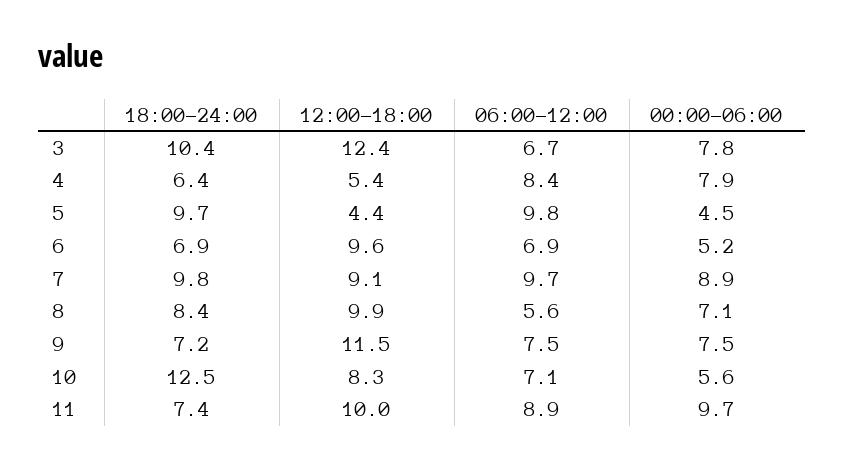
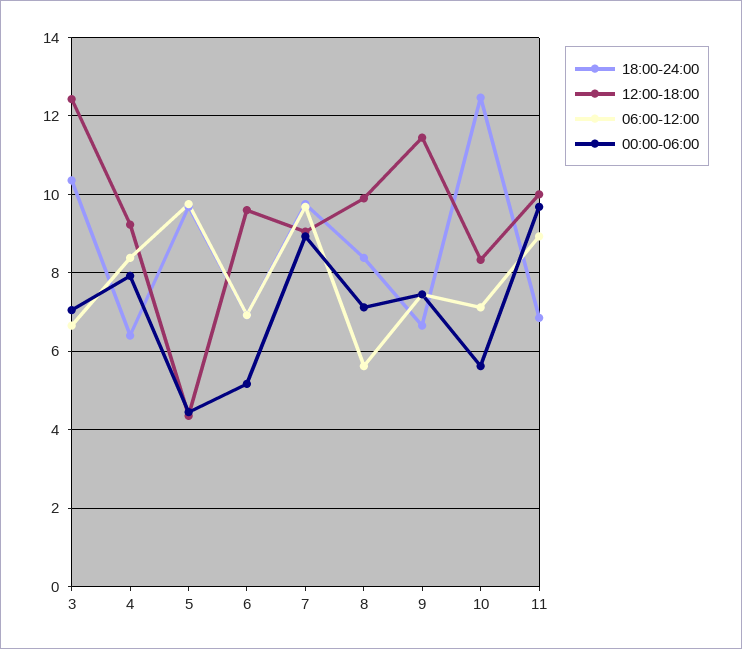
  {
    "18:00-24:00": {
      "3": 10.4,
      "4": 6.4,
      "5": 9.7,
      "6": 6.9,
      "7": 9.8,
      "8": 8.4,
-     "9": 7.2,
+     "9": 6.6,
      "10": 12.5,
-     "11": 7.4
+     "11": 6.8
    },
    "12:00-18:00": {
      "3": 12.4,
-     "4": 5.4,
+     "4": 9.2,
      "5": 4.4,
      "6": 9.6,
      "7": 9.1,
      "8": 9.9,
      "9": 11.5,
      "10": 8.3,
      "11": 10
    },
    "06:00-12:00": {
      "3": 6.7,
      "4": 8.4,
      "5": 9.8,
      "6": 6.9,
      "7": 9.7,
      "8": 5.6,
      "9": 7.5,
      "10": 7.1,
      "11": 8.9
    },
    "00:00-06:00": {
-     "3": 7.8,
+     "3": 7,
      "4": 7.9,
      "5": 4.5,
      "6": 5.2,
      "7": 8.9,
      "8": 7.1,
      "9": 7.5,
      "10": 5.6,
      "11": 9.7
    }
  }

